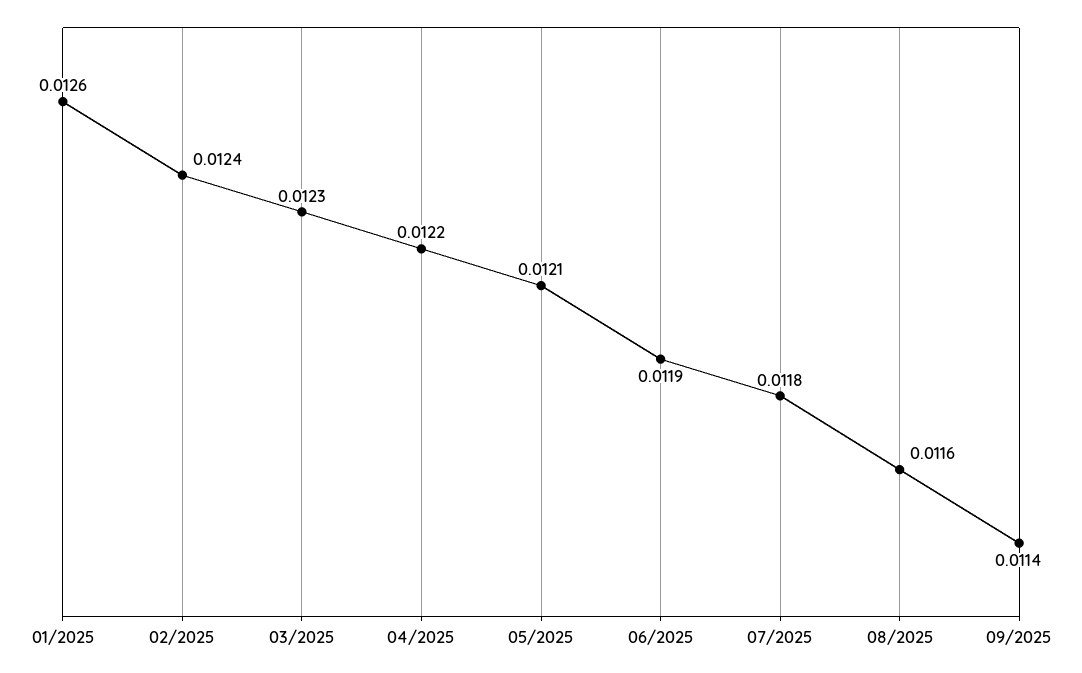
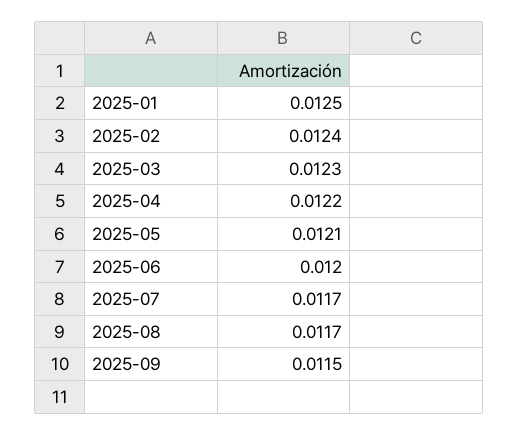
  {
-   "01/2025": 0.0126,
+   "01/2025": 0.0125,
    "02/2025": 0.0124,
    "03/2025": 0.0123,
    "04/2025": 0.0122,
    "05/2025": 0.0121,
-   "06/2025": 0.0119,
+   "06/2025": 0.012,
-   "07/2025": 0.0118,
+   "07/2025": 0.0117,
-   "08/2025": 0.0116,
+   "08/2025": 0.0117,
-   "09/2025": 0.0114
+   "09/2025": 0.0115
  }

